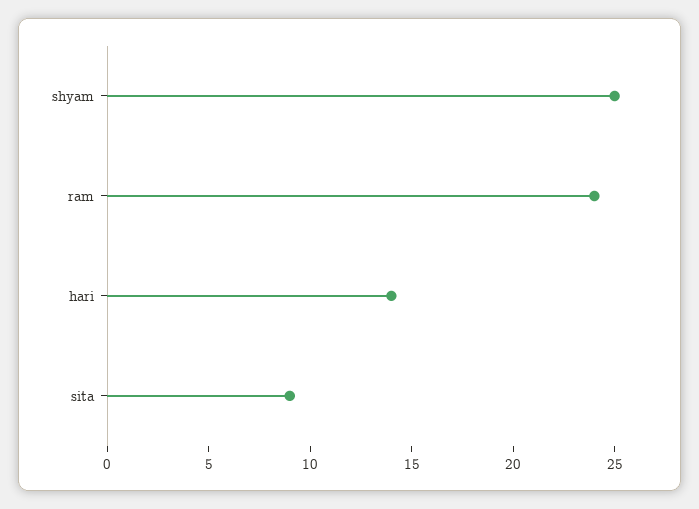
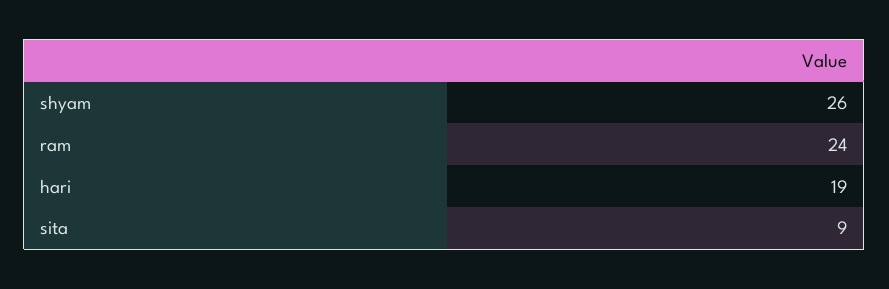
  {
-   "shyam": 25,
+   "shyam": 26,
    "ram": 24,
-   "hari": 14,
+   "hari": 19,
    "sita": 9
  }

